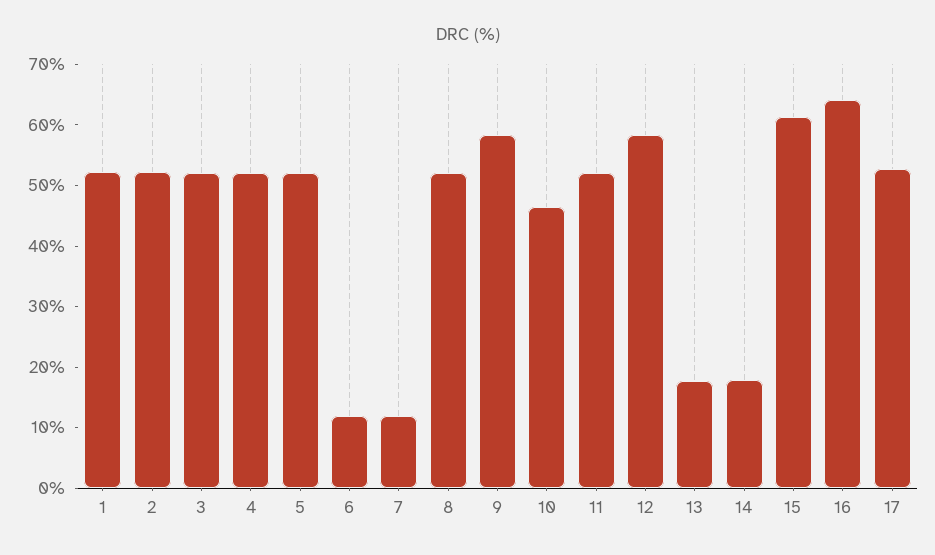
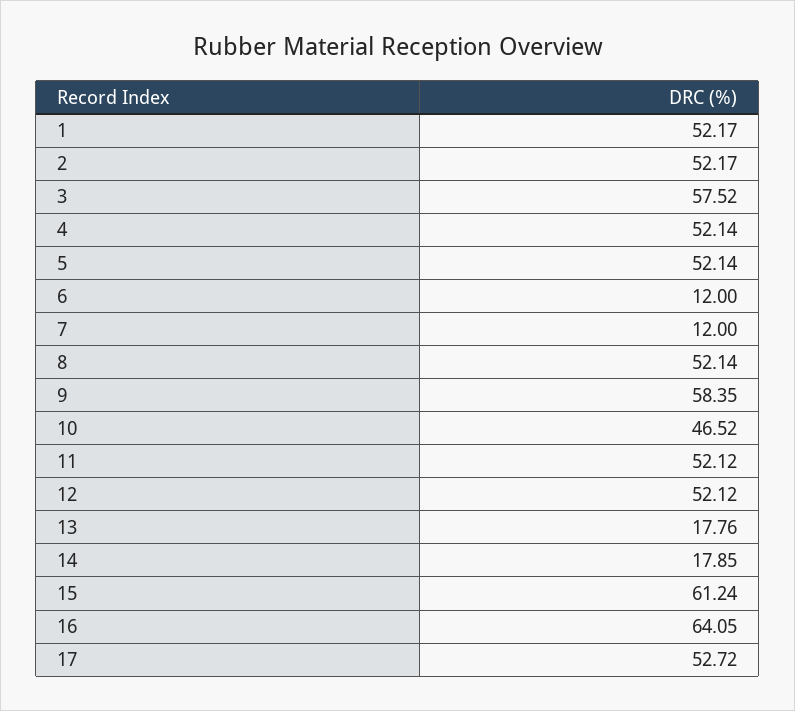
  {
    "1": 52.17,
    "2": 52.17,
-   "3": 52,
+   "3": 57.52,
    "4": 52.14,
    "5": 52.14,
    "6": 12,
    "7": 12,
    "8": 52.14,
    "9": 58.35,
    "10": 46.52,
    "11": 52.12,
-   "12": 58,
+   "12": 52.12,
    "13": 17.76,
    "14": 17.85,
    "15": 61.24,
    "16": 64.05,
    "17": 52.72
  }

